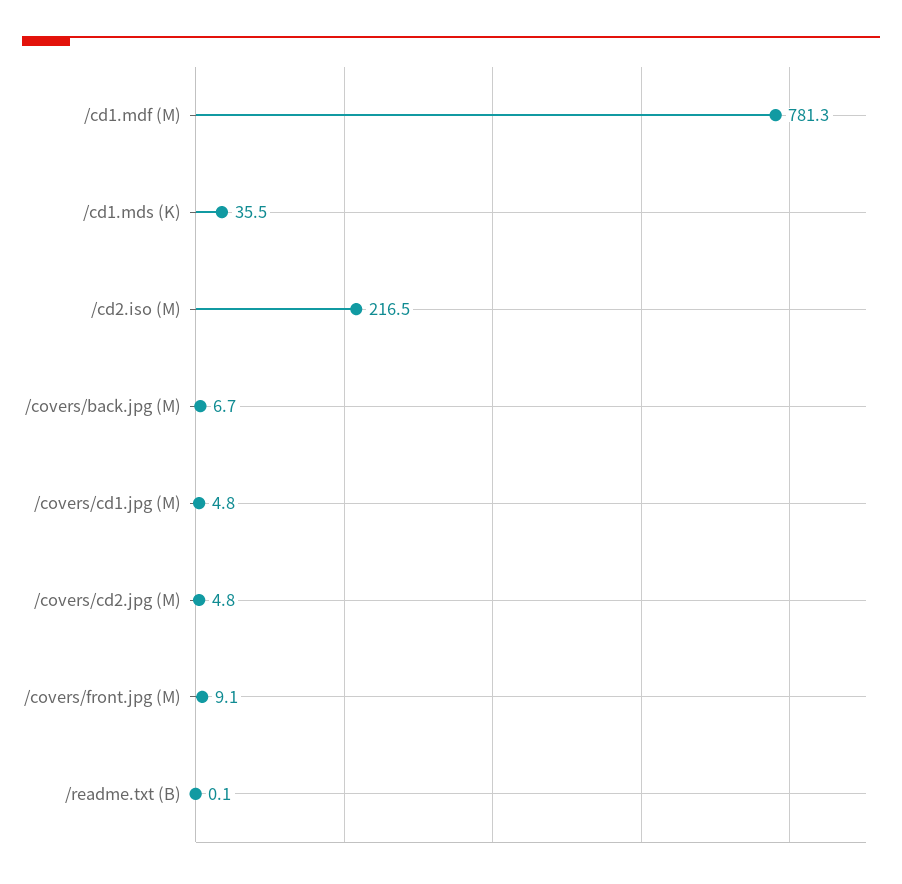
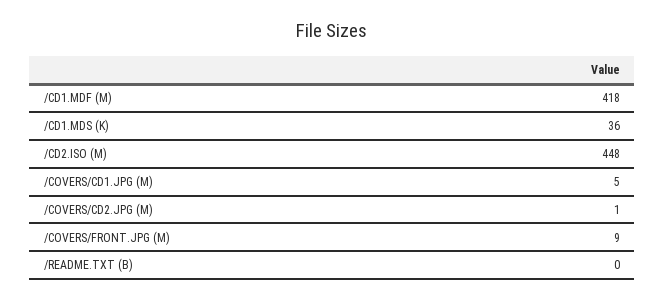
  {
-   "/cd1.mdf (M)": 781.3,
+   "/cd1.mdf (M)": 418,
    "/cd1.mds (K)": 35.5,
-   "/cd2.iso (M)": 216.5,
+   "/cd2.iso (M)": 448,
-   "/covers/back.jpg (M)": 6.7,
    "/covers/cd1.jpg (M)": 4.8,
-   "/covers/cd2.jpg (M)": 4.8,
+   "/covers/cd2.jpg (M)": 1,
    "/covers/front.jpg (M)": 9.1,
    "/readme.txt (B)": 0.1
  }

